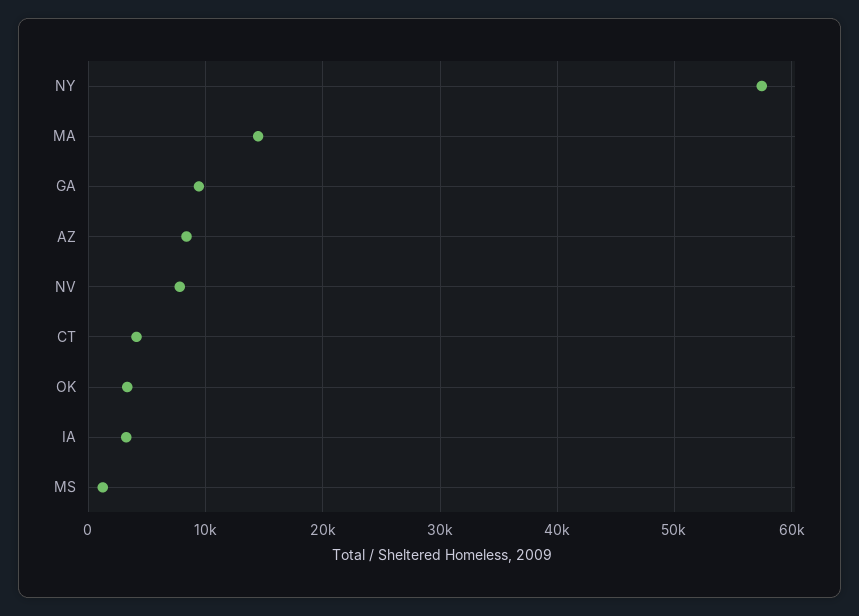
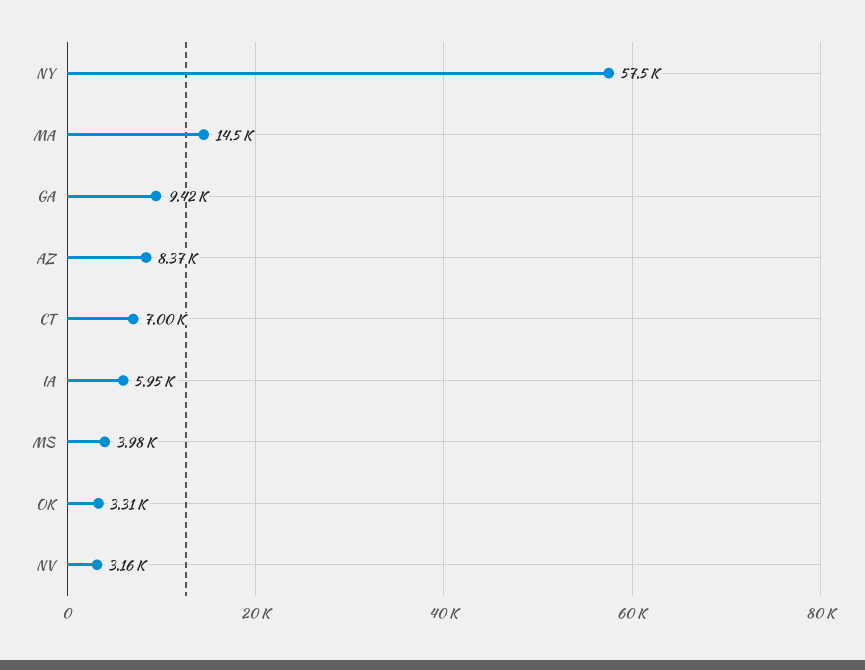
  {
    "NY": 57500,
    "MA": 14500,
    "GA": 9420,
    "AZ": 8370,
-   "NV": 8000,
+   "NV": 3160,
-   "CT": 4000,
+   "CT": 7000,
    "OK": 3310,
-   "IA": 3000,
+   "IA": 5950,
-   "MS": 1000
+   "MS": 3980
  }

